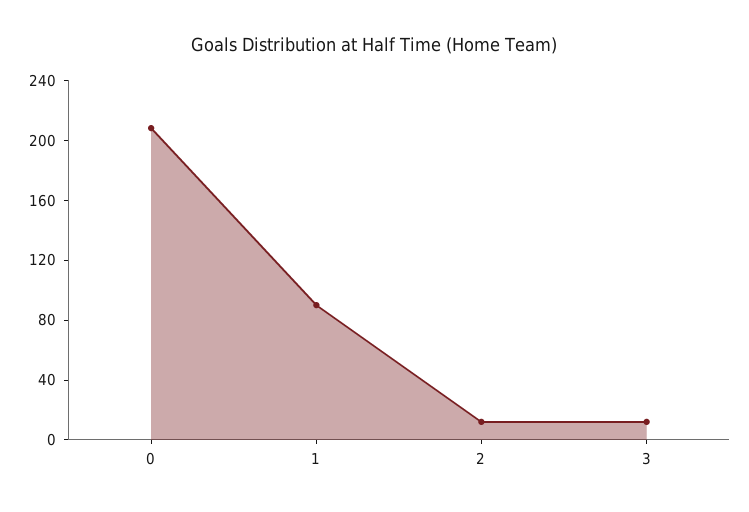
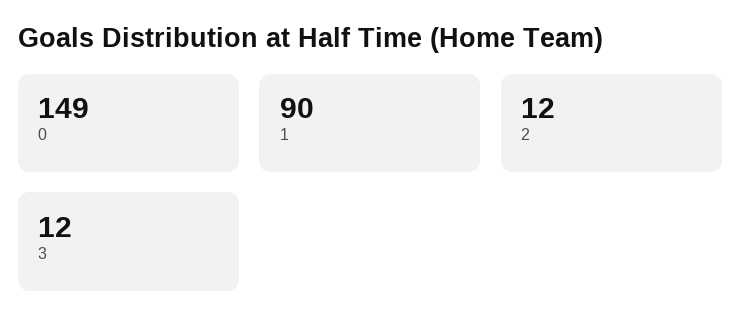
  {
-   "0": 210,
+   "0": 149,
    "1": 90,
    "2": 12,
    "3": 12
  }

